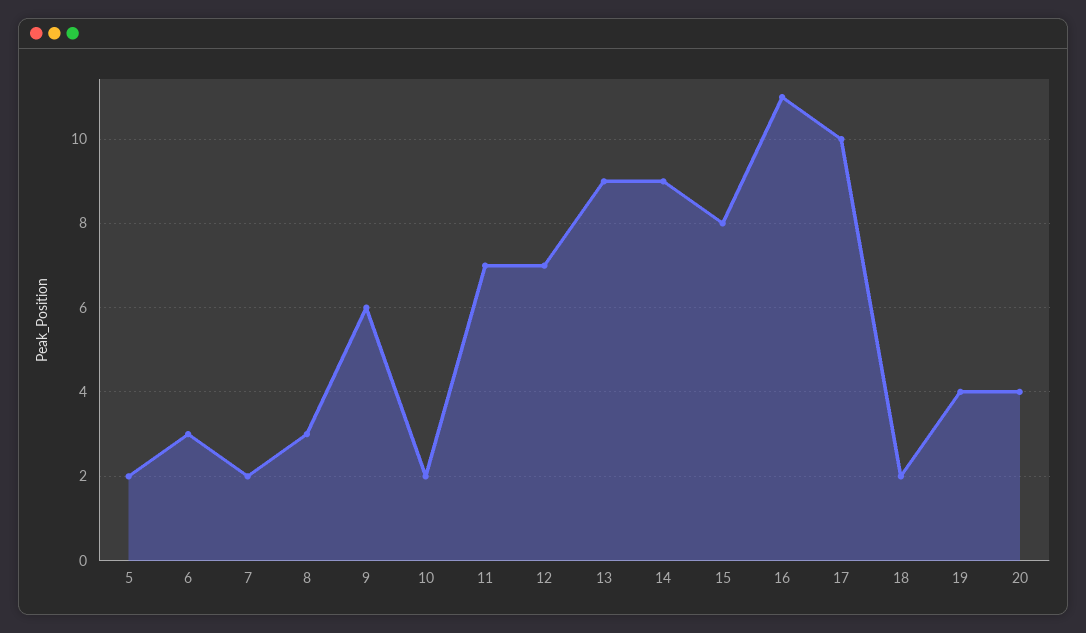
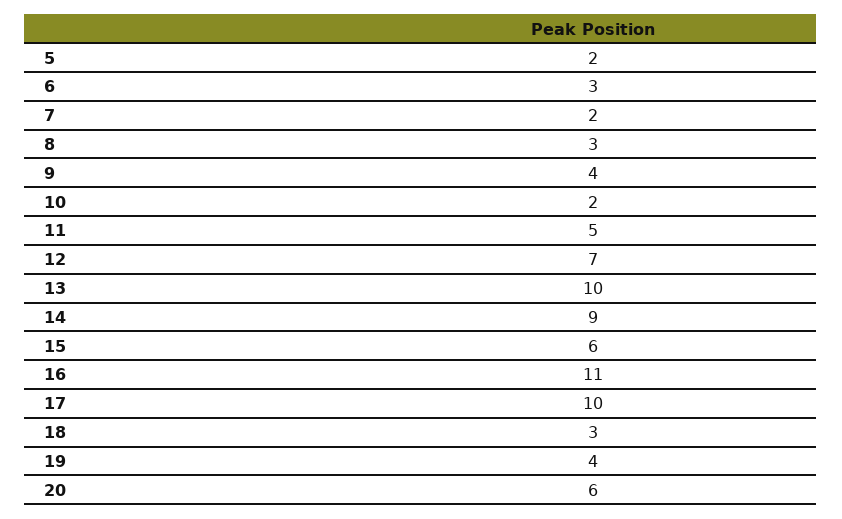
  {
    "5": 2,
    "6": 3,
    "7": 2,
    "8": 3,
-   "9": 6,
+   "9": 4,
    "10": 2,
-   "11": 7,
+   "11": 5,
    "12": 7,
-   "13": 9,
+   "13": 10,
    "14": 9,
-   "15": 8,
+   "15": 6,
    "16": 11,
    "17": 10,
-   "18": 2,
+   "18": 3,
    "19": 4,
-   "20": 4
+   "20": 6
  }

